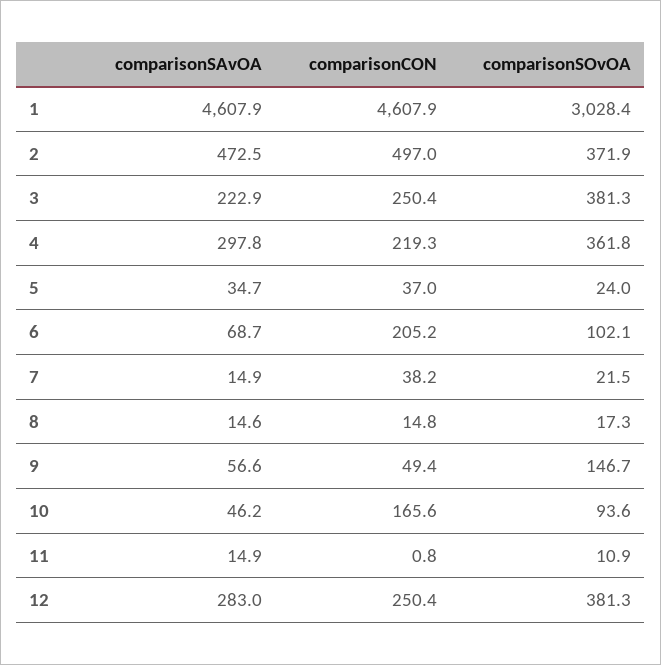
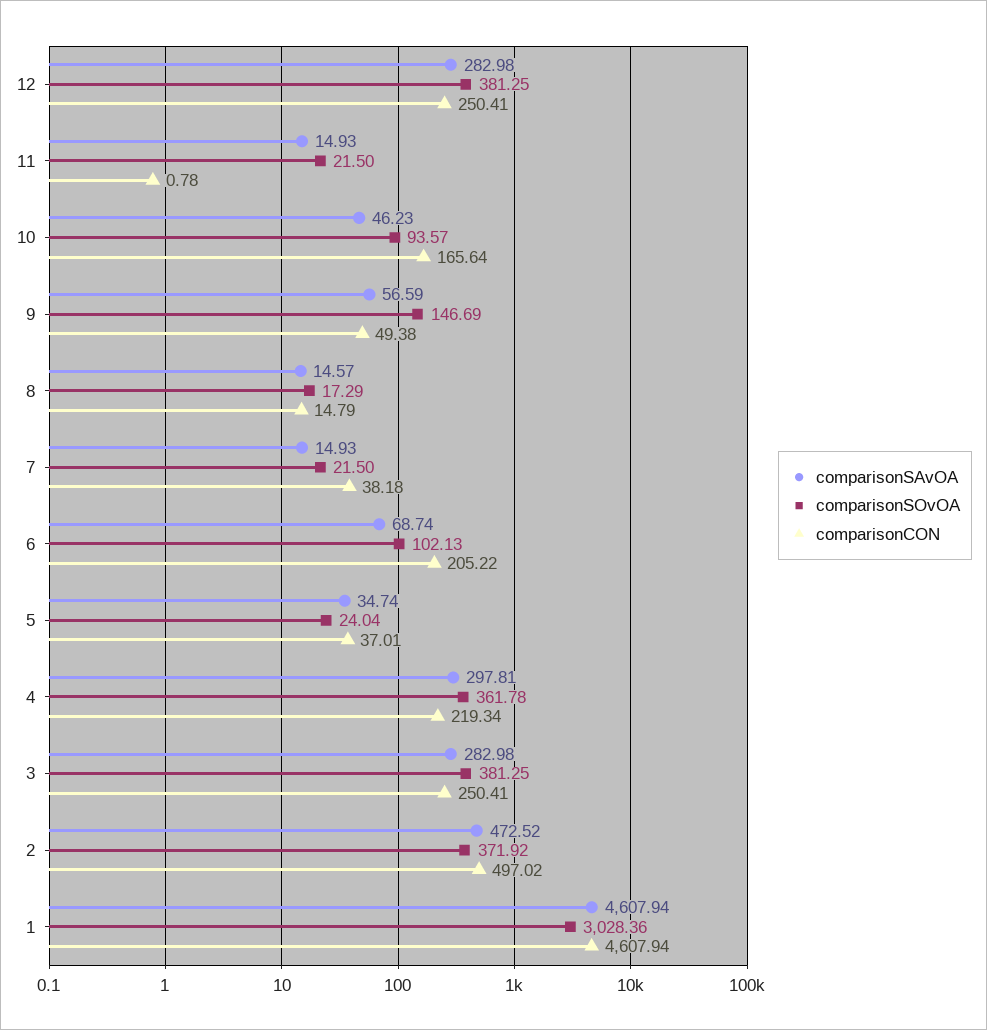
  {
    "comparisonSAvOA": {
      "1": 4607.94,
      "2": 472.52,
-     "3": 222.9,
+     "3": 282.98,
      "4": 297.81,
      "5": 34.74,
      "6": 68.74,
      "7": 14.93,
      "8": 14.57,
      "9": 56.59,
      "10": 46.23,
      "11": 14.93,
      "12": 282.98
    },
    "comparisonCON": {
      "1": 4607.94,
      "2": 497.02,
      "3": 250.41,
      "4": 219.34,
      "5": 37.01,
      "6": 205.22,
      "7": 38.18,
      "8": 14.79,
      "9": 49.38,
      "10": 165.64,
      "11": 0.78,
      "12": 250.41
    },
    "comparisonSOvOA": {
      "1": 3028.36,
      "2": 371.92,
      "3": 381.25,
      "4": 361.78,
      "5": 24.04,
      "6": 102.13,
      "7": 21.5,
      "8": 17.29,
      "9": 146.69,
      "10": 93.57,
-     "11": 10.9,
+     "11": 21.5,
      "12": 381.25
    }
  }

